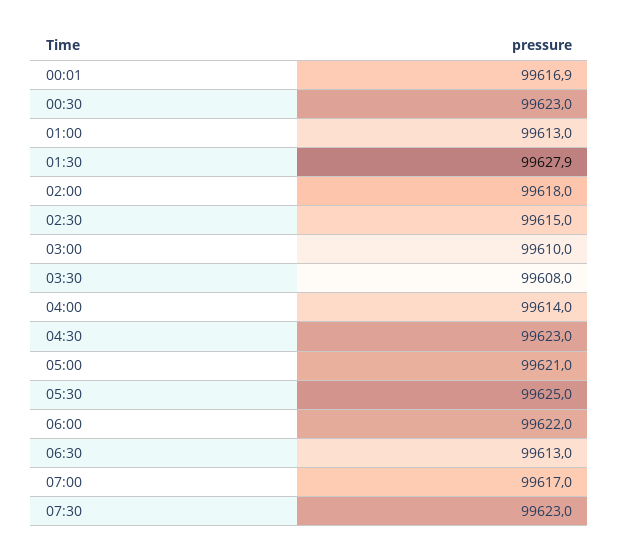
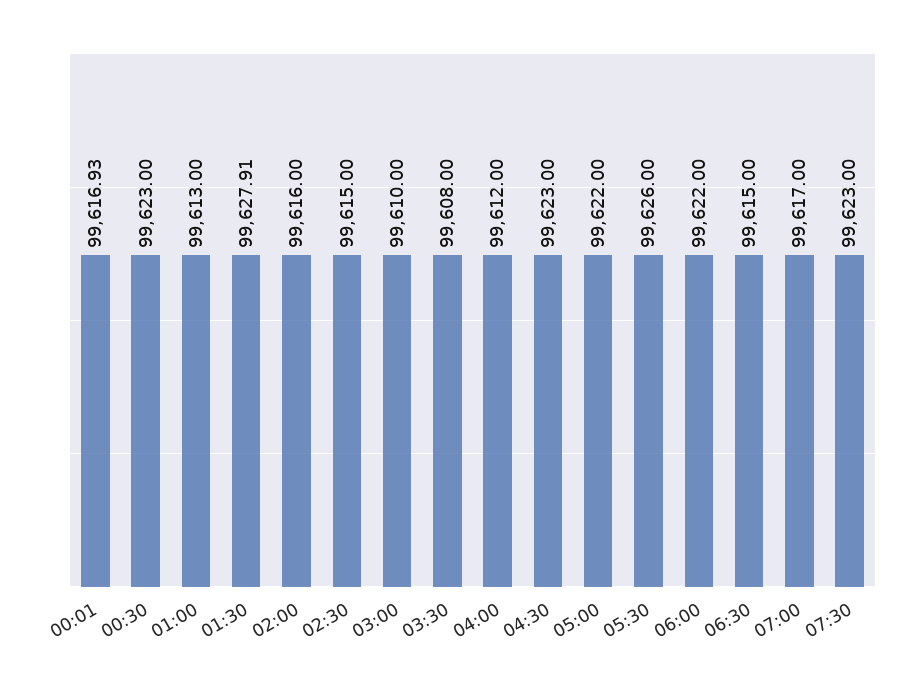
  {
    "00:01": 99616.93,
    "00:30": 99623,
    "01:00": 99613,
    "01:30": 99627.91,
-   "02:00": 99618,
+   "02:00": 99616,
    "02:30": 99615,
    "03:00": 99610,
    "03:30": 99608,
-   "04:00": 99614,
+   "04:00": 99612,
    "04:30": 99623,
-   "05:00": 99621,
+   "05:00": 99622,
-   "05:30": 99625,
+   "05:30": 99626,
    "06:00": 99622,
-   "06:30": 99613,
+   "06:30": 99615,
    "07:00": 99617,
    "07:30": 99623
  }

